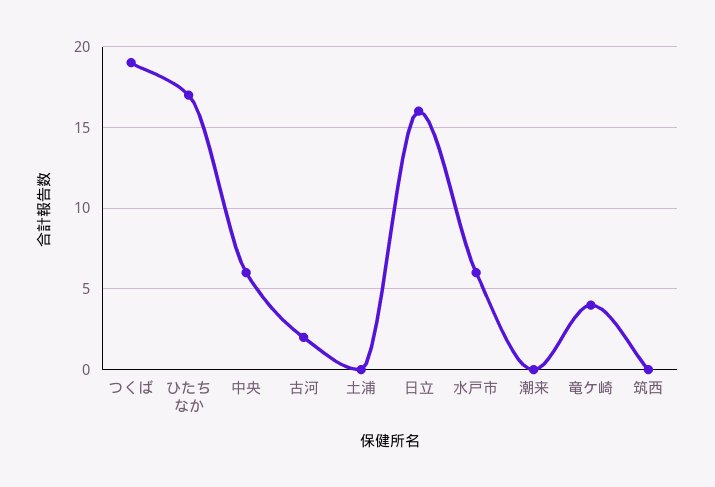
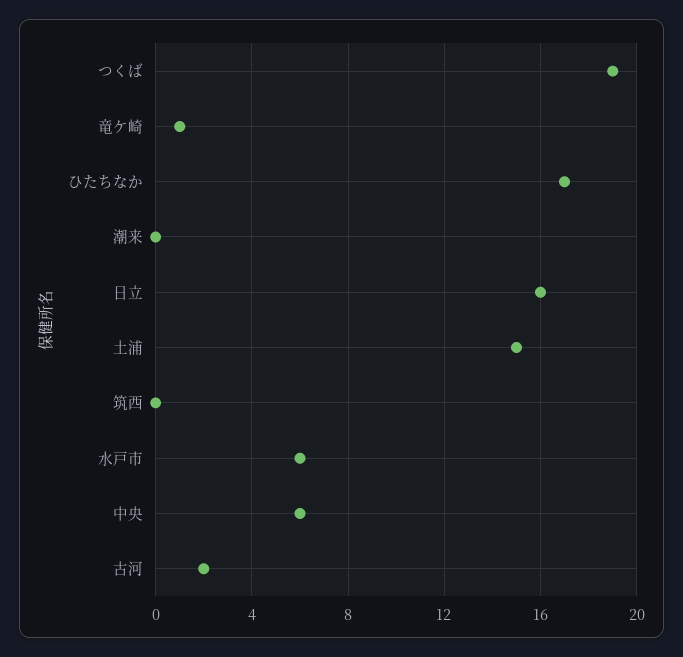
  {
    "つくば": 19,
    "ひたちなか": 17,
    "中央": 6,
    "古河": 2,
-   "土浦": 0,
+   "土浦": 15,
    "日立": 16,
    "水戸市": 6,
    "潮来": 0,
-   "竜ケ崎": 4,
+   "竜ケ崎": 1,
    "筑西": 0
  }

